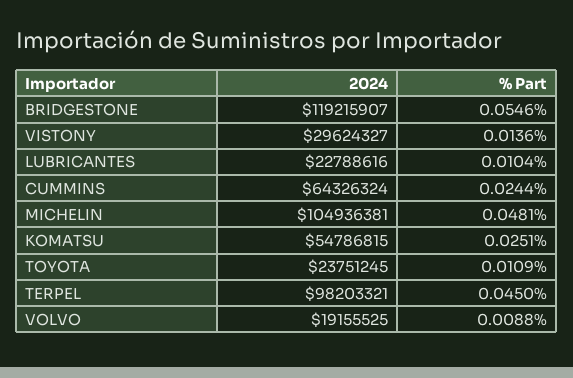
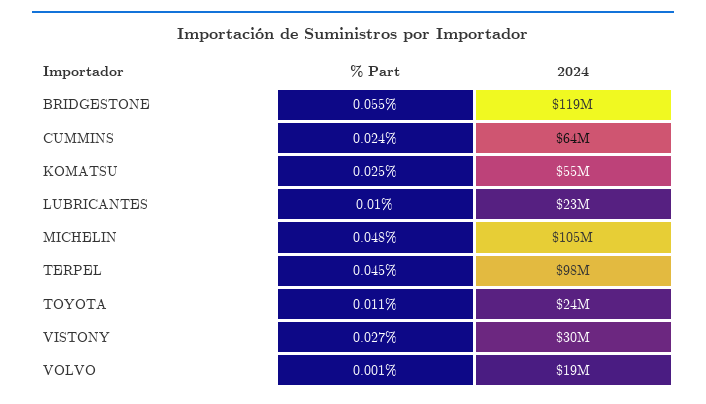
  {
    "2024": {
      "BRIDGESTONE": 119215907,
      "VISTONY": 29624327,
      "LUBRICANTES": 22788616,
      "CUMMINS": 64326324,
      "MICHELIN": 104936381,
      "KOMATSU": 54786815,
      "TOYOTA": 23751245,
      "TERPEL": 98203321,
      "VOLVO": 19155525
    },
    "% Part": {
      "BRIDGESTONE": 0.0546,
-     "VISTONY": 0.0136,
+     "VISTONY": 0.027,
      "LUBRICANTES": 0.0104,
      "CUMMINS": 0.0244,
      "MICHELIN": 0.0481,
      "KOMATSU": 0.0251,
      "TOYOTA": 0.0109,
      "TERPEL": 0.045,
-     "VOLVO": 0.0088
+     "VOLVO": 0.001
    }
  }

